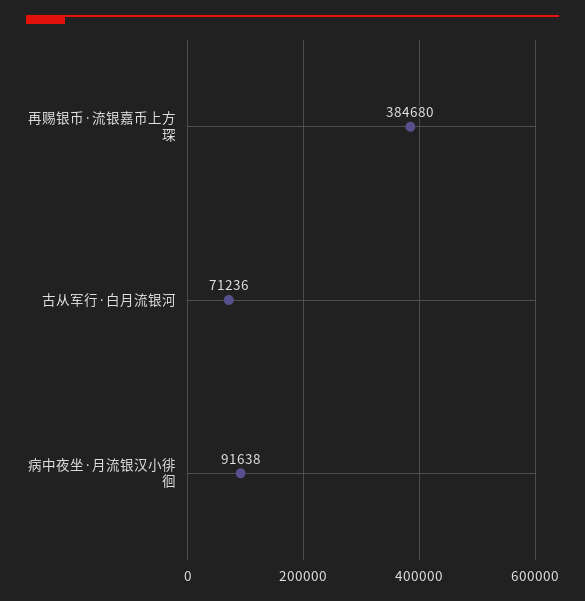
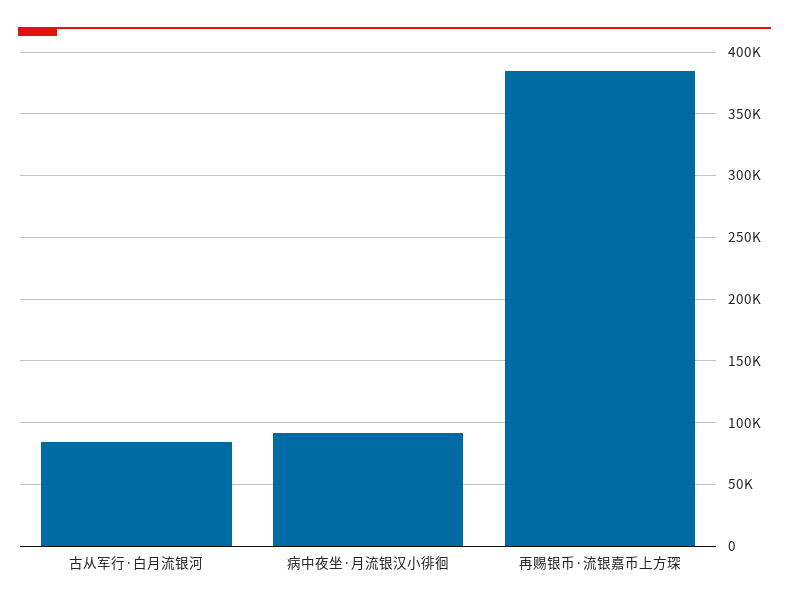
  {
    "再赐银币·流银嘉币上方琛": 384680,
-   "古从军行·白月流银河": 71236,
+   "古从军行·白月流银河": 85000,
    "病中夜坐·月流银汉小徘徊": 91638
  }

